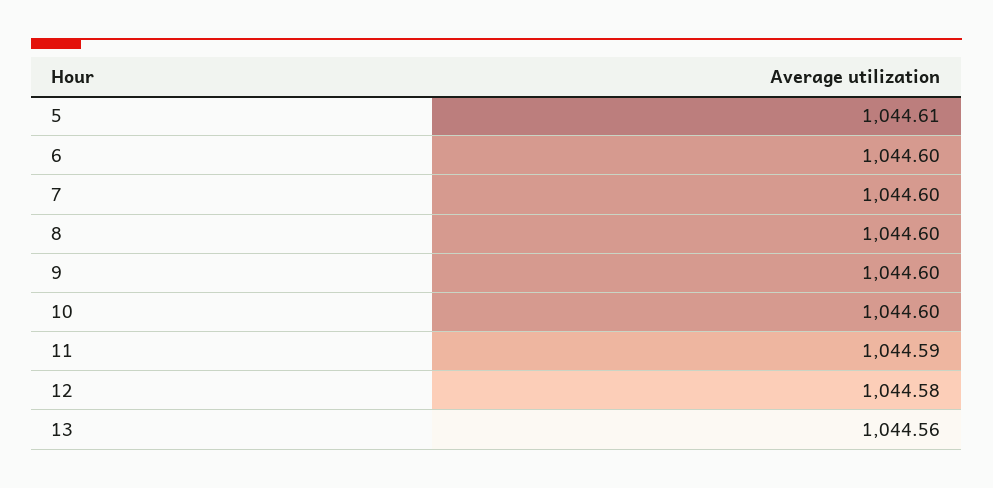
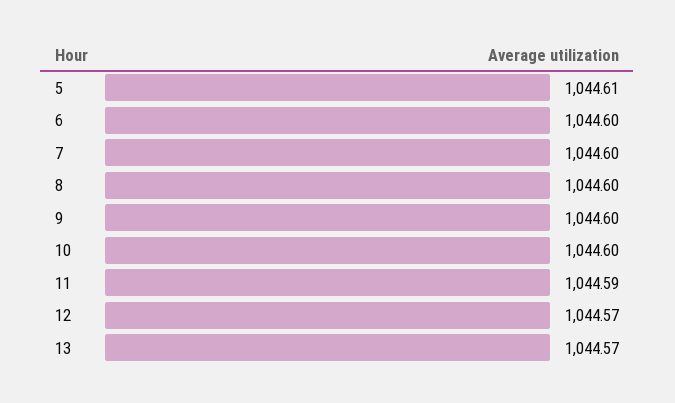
  {
    "5": 1044.61,
    "6": 1044.6,
    "7": 1044.6,
    "8": 1044.6,
    "9": 1044.6,
    "10": 1044.6,
    "11": 1044.59,
-   "12": 1044.58,
+   "12": 1044.57,
-   "13": 1044.56
+   "13": 1044.57
  }

